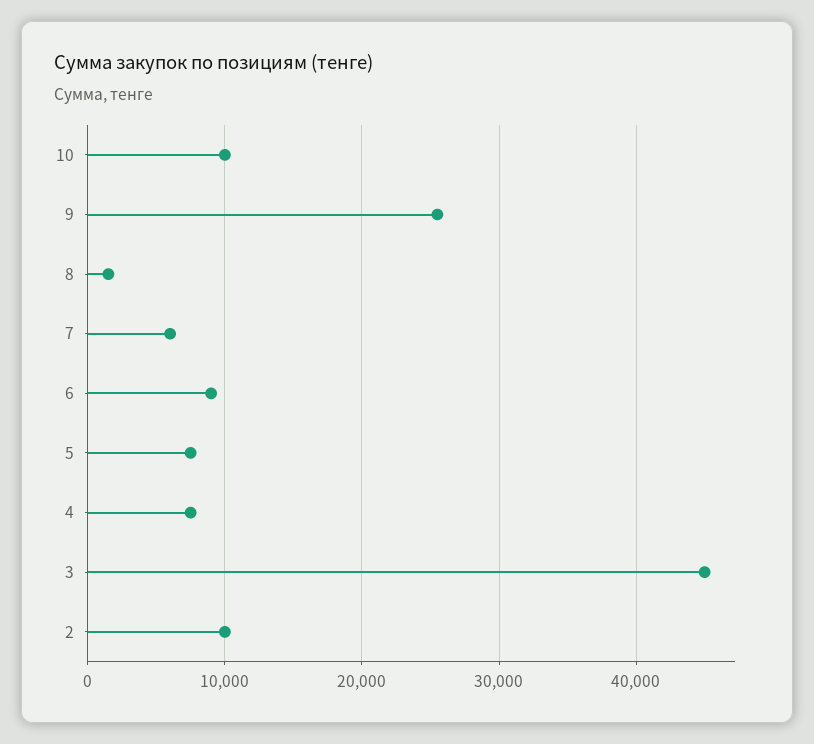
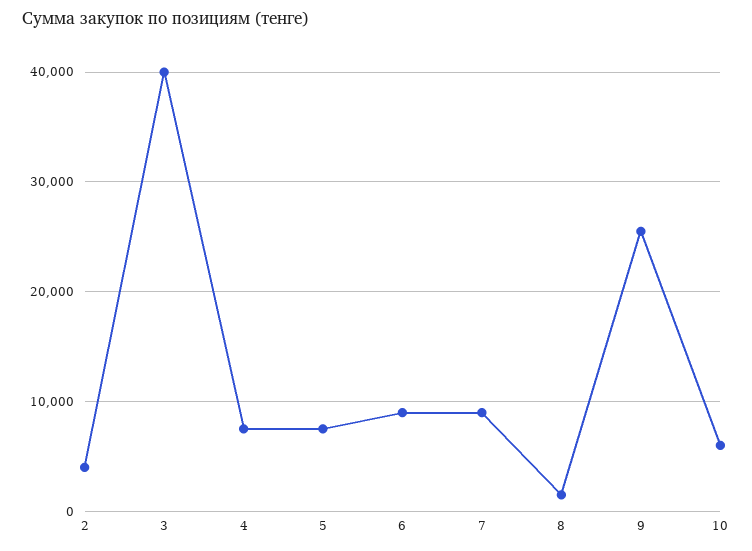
  {
-   "10": 10000,
+   "10": 6000,
    "9": 26000,
    "8": 2000,
-   "7": 6000,
+   "7": 9000,
    "6": 9000,
    "5": 8000,
    "4": 8000,
-   "3": 45000,
+   "3": 40000,
-   "2": 10000
+   "2": 4000
  }

